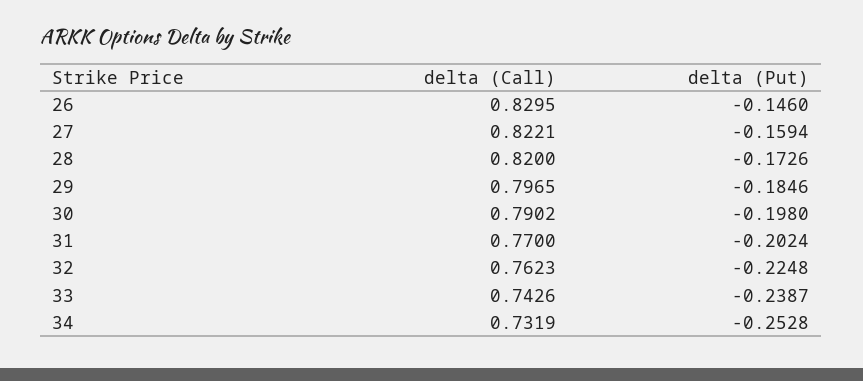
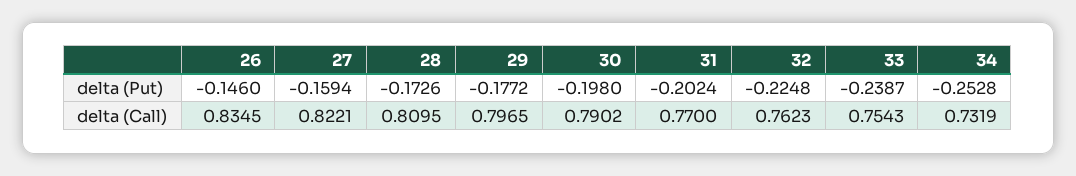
  {
    "delta (Call)": {
-     "26": 0.8295,
+     "26": 0.8345,
      "27": 0.8221,
-     "28": 0.82,
+     "28": 0.8095,
      "29": 0.7965,
      "30": 0.7902,
      "31": 0.77,
      "32": 0.7623,
-     "33": 0.7426,
+     "33": 0.7543,
      "34": 0.7319
    },
    "delta (Put)": {
      "26": -0.146,
      "27": -0.1594,
      "28": -0.1726,
-     "29": -0.1846,
+     "29": -0.1772,
      "30": -0.198,
      "31": -0.2024,
      "32": -0.2248,
      "33": -0.2387,
      "34": -0.2528
    }
  }

